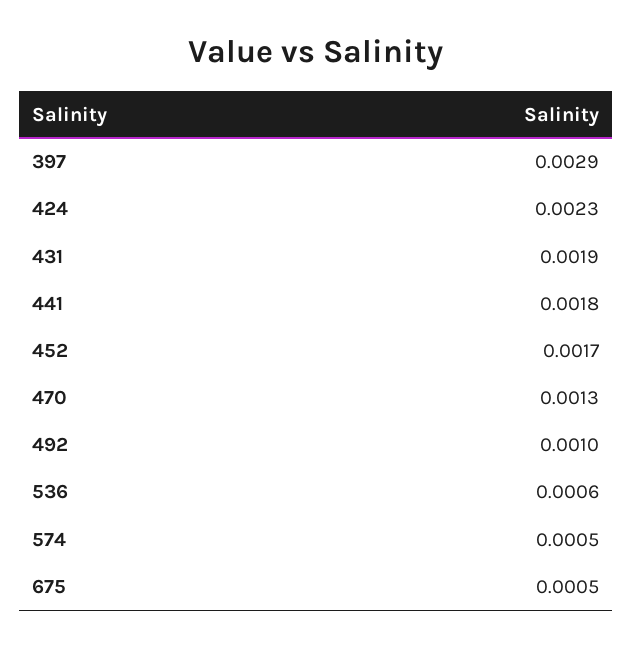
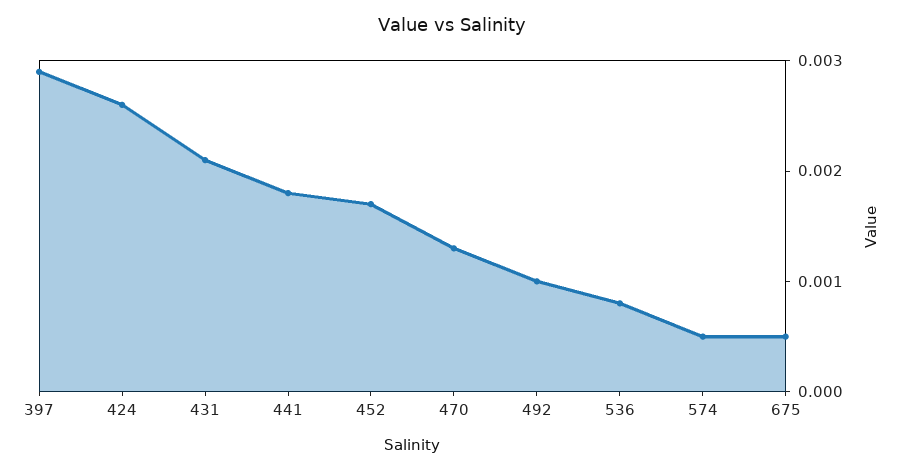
  {
    "397": 0.0029,
-   "424": 0.0023,
+   "424": 0.0026,
-   "431": 0.0019,
+   "431": 0.0021,
    "441": 0.0018,
    "452": 0.0017,
    "470": 0.0013,
    "492": 0.001,
-   "536": 0.0006,
+   "536": 0.0008,
    "574": 0.0005,
    "675": 0.0005
  }

